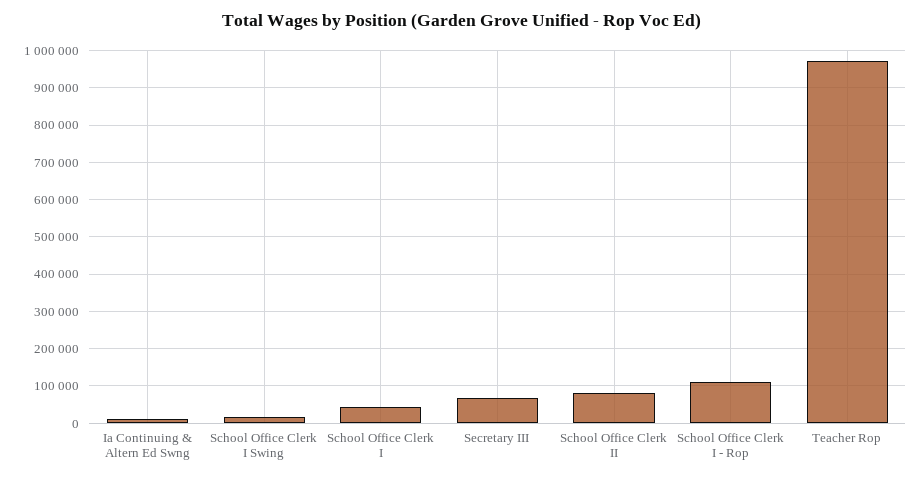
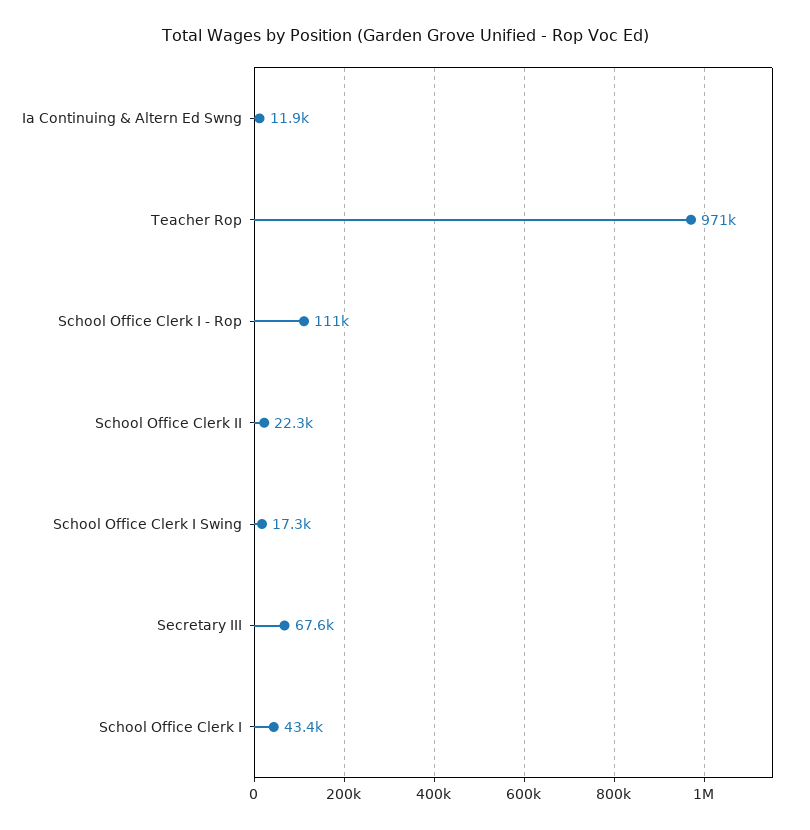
  {
    "Ia Continuing & Altern Ed Swng": 11900,
    "School Office Clerk I Swing": 17300,
    "School Office Clerk I": 43400,
    "Secretary III": 67600,
-   "School Office Clerk II": 80000,
+   "School Office Clerk II": 22300,
    "School Office Clerk I - Rop": 111000,
    "Teacher Rop": 971000
  }

